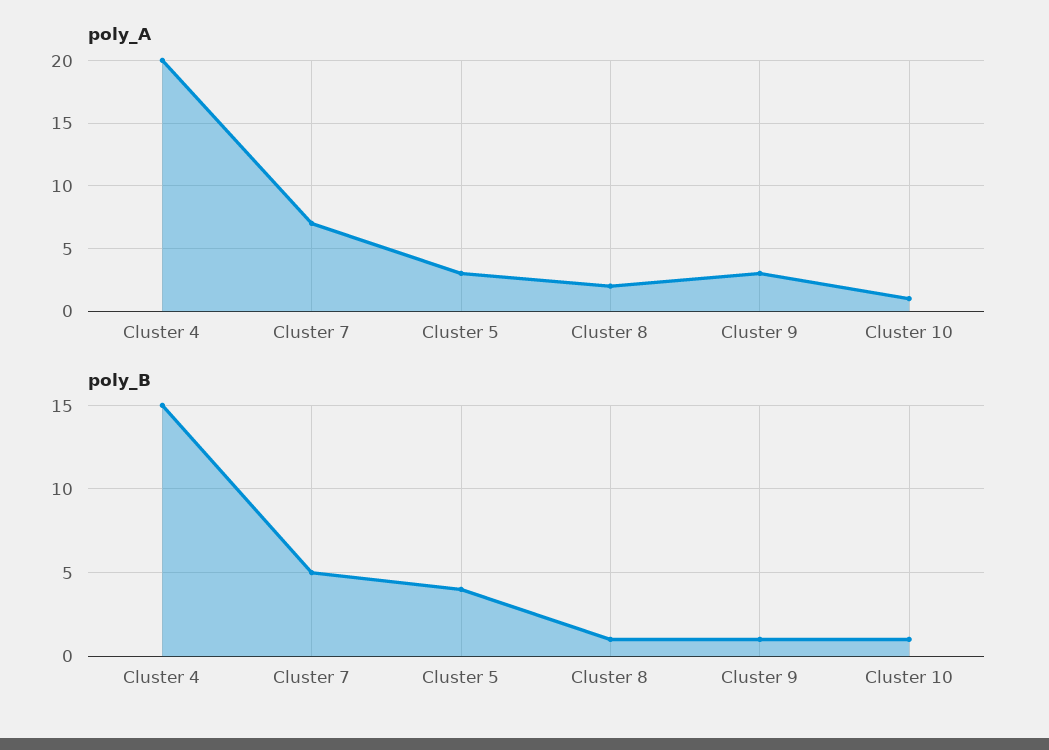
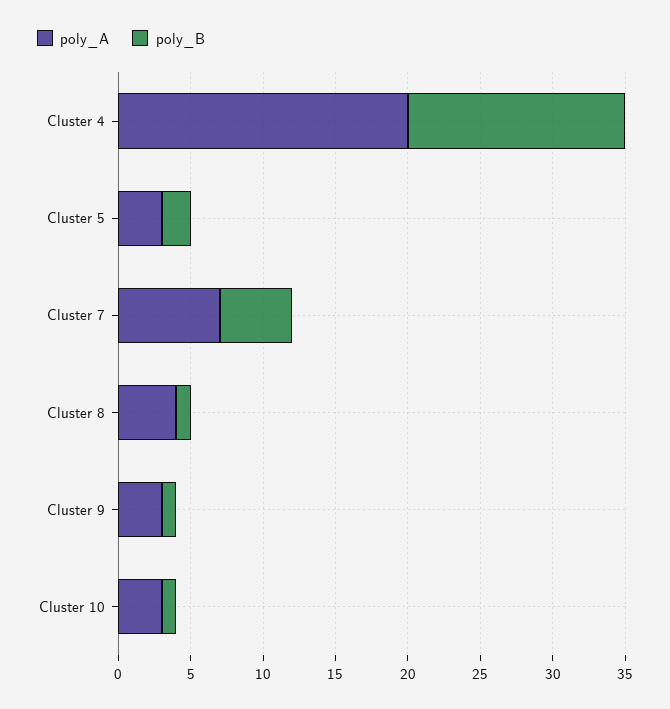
  {
    "poly_A": {
      "Cluster 4": 20,
      "Cluster 7": 7,
      "Cluster 5": 3,
-     "Cluster 8": 2,
+     "Cluster 8": 4,
      "Cluster 9": 3,
-     "Cluster 10": 1
+     "Cluster 10": 3
    },
    "poly_B": {
      "Cluster 4": 15,
      "Cluster 7": 5,
-     "Cluster 5": 4,
+     "Cluster 5": 2,
      "Cluster 8": 1,
      "Cluster 9": 1,
      "Cluster 10": 1
    }
  }

